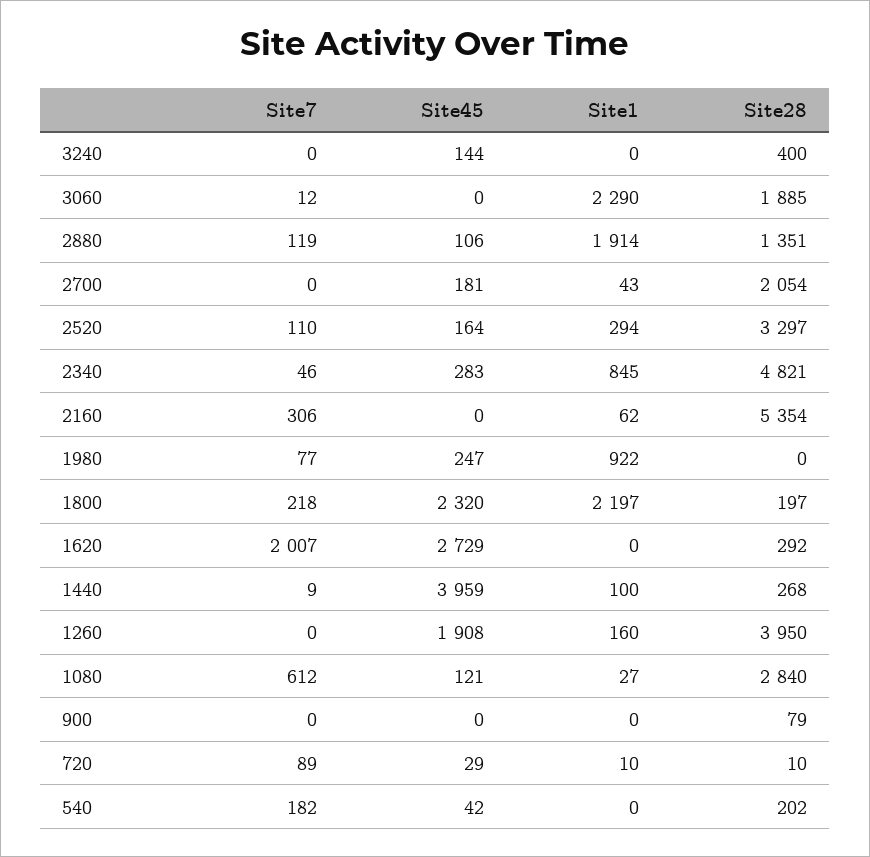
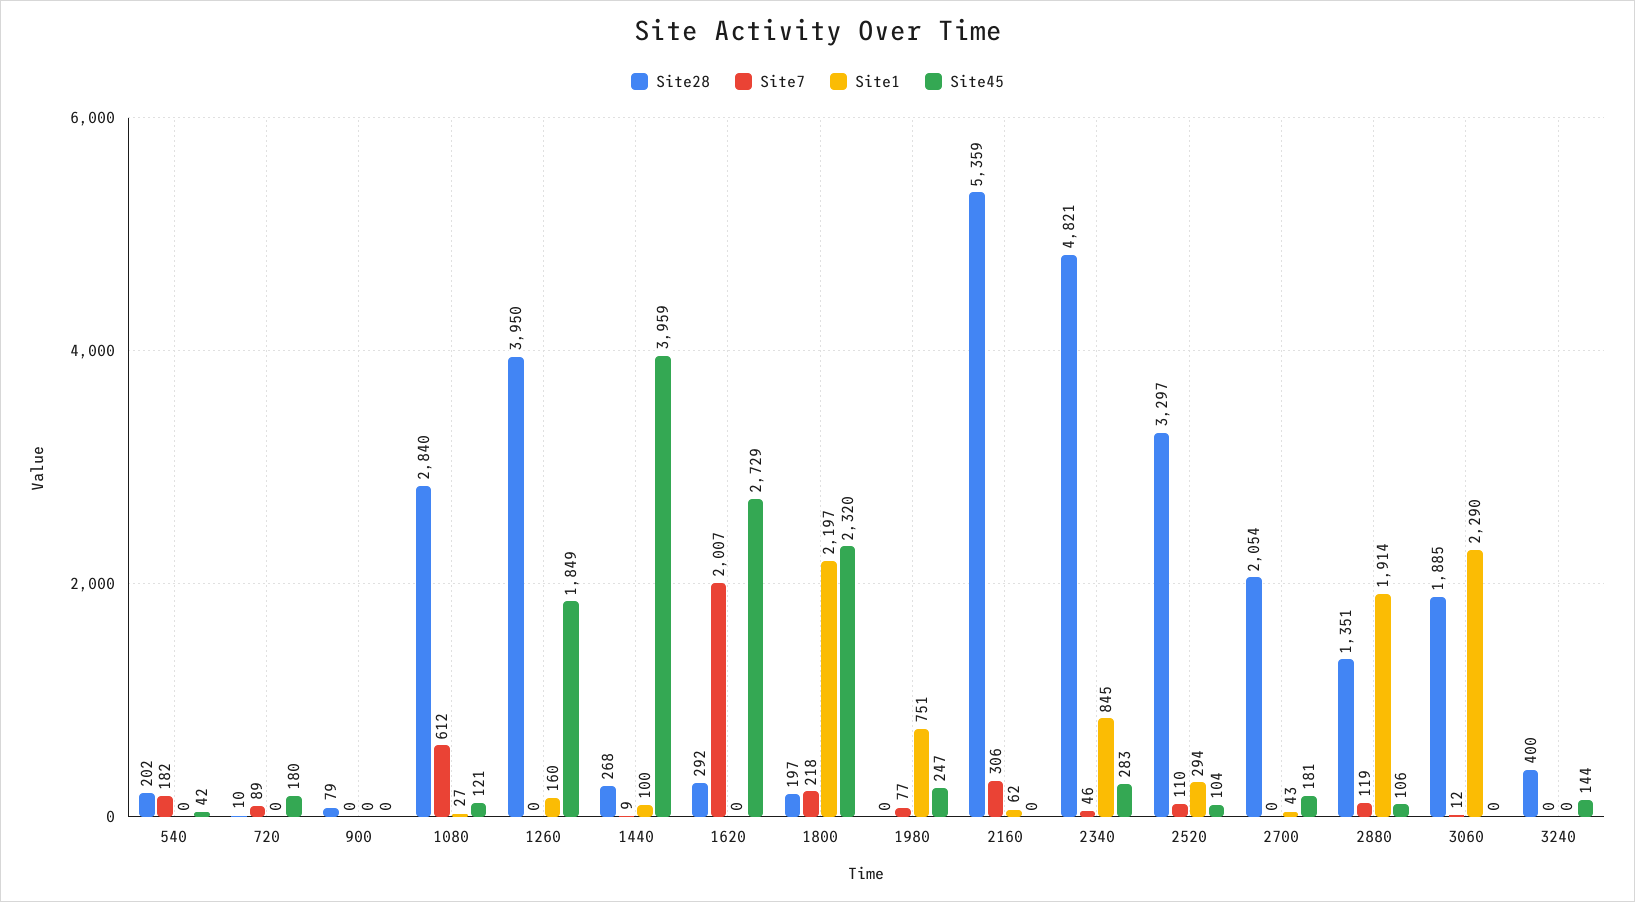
  {
    "Site7": {
      "3240": 0,
      "3060": 12,
      "2880": 119,
      "2700": 0,
      "2520": 110,
      "2340": 46,
      "2160": 306,
      "1980": 77,
      "1800": 218,
      "1620": 2007,
      "1440": 9,
      "1260": 0,
      "1080": 612,
      "900": 0,
      "720": 89,
      "540": 182
    },
    "Site45": {
      "3240": 144,
      "3060": 0,
      "2880": 106,
      "2700": 181,
-     "2520": 164,
+     "2520": 104,
      "2340": 283,
      "2160": 0,
      "1980": 247,
      "1800": 2320,
      "1620": 2729,
      "1440": 3959,
-     "1260": 1908,
+     "1260": 1849,
      "1080": 121,
      "900": 0,
-     "720": 29,
+     "720": 180,
      "540": 42
    },
    "Site1": {
      "3240": 0,
      "3060": 2290,
      "2880": 1914,
      "2700": 43,
      "2520": 294,
      "2340": 845,
      "2160": 62,
-     "1980": 922,
+     "1980": 751,
      "1800": 2197,
      "1620": 0,
      "1440": 100,
      "1260": 160,
      "1080": 27,
      "900": 0,
-     "720": 10,
+     "720": 0,
      "540": 0
    },
    "Site28": {
      "3240": 400,
      "3060": 1885,
      "2880": 1351,
      "2700": 2054,
      "2520": 3297,
      "2340": 4821,
-     "2160": 5354,
+     "2160": 5359,
      "1980": 0,
      "1800": 197,
      "1620": 292,
      "1440": 268,
      "1260": 3950,
      "1080": 2840,
      "900": 79,
      "720": 10,
      "540": 202
    }
  }

